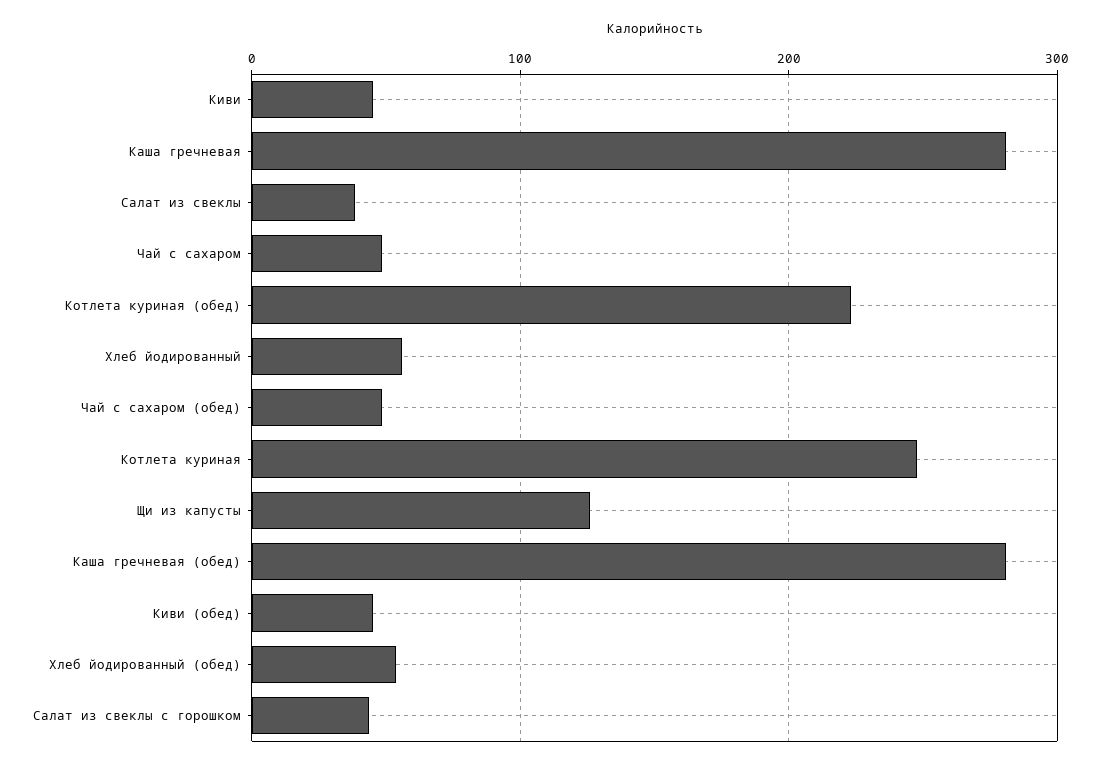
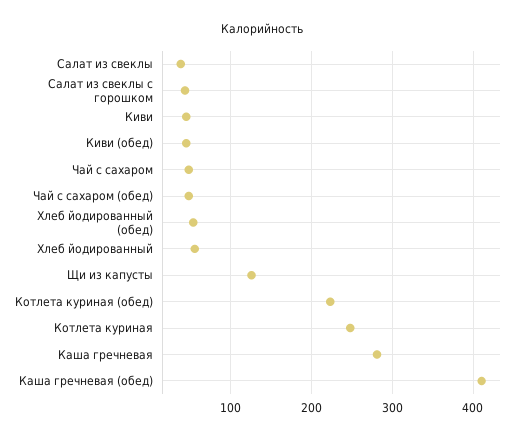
  {
    "Киви": 50,
    "Каша гречневая": 280,
    "Салат из свеклы": 40,
    "Чай с сахаром": 50,
    "Котлета куриная (обед)": 220,
    "Хлеб йодированный": 60,
    "Чай с сахаром (обед)": 50,
    "Котлета куриная": 250,
    "Щи из капусты": 130,
-   "Каша гречневая (обед)": 280,
+   "Каша гречневая (обед)": 410,
    "Киви (обед)": 50,
    "Хлеб йодированный (обед)": 50,
    "Салат из свеклы с горошком": 40
  }

